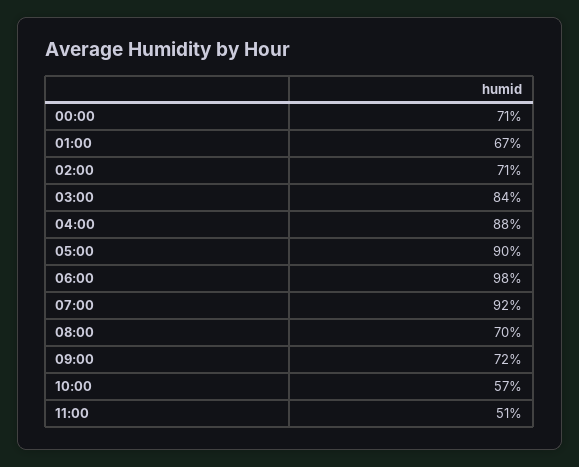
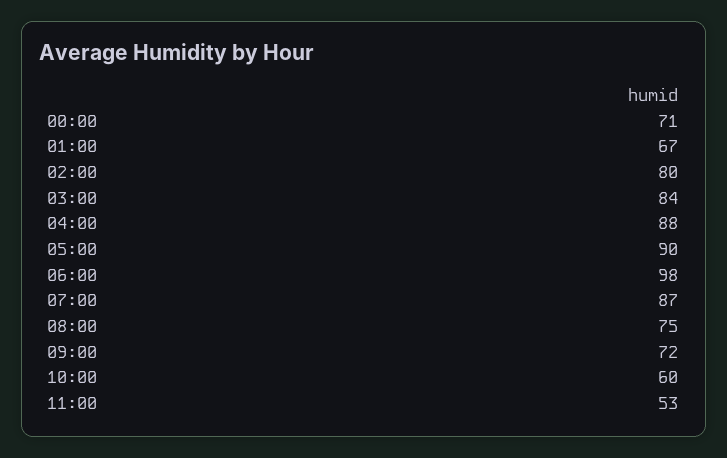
  {
    "00:00": 71,
    "01:00": 67,
-   "02:00": 71,
+   "02:00": 80,
    "03:00": 84,
    "04:00": 88,
    "05:00": 90,
    "06:00": 98,
-   "07:00": 92,
+   "07:00": 87,
-   "08:00": 70,
+   "08:00": 75,
    "09:00": 72,
-   "10:00": 57,
+   "10:00": 60,
-   "11:00": 51
+   "11:00": 53
  }

